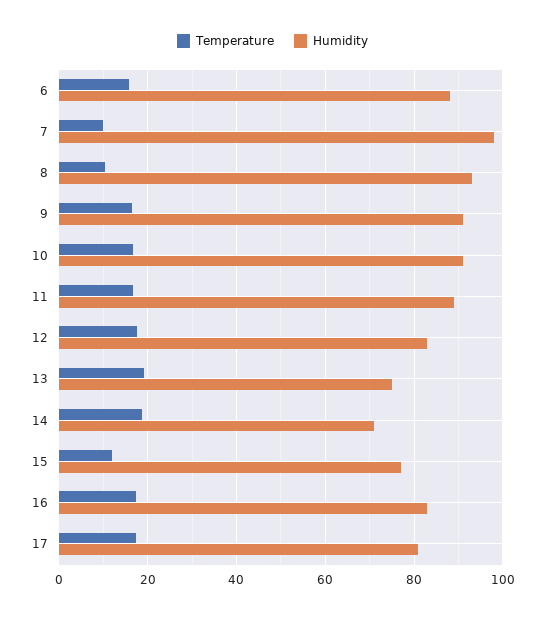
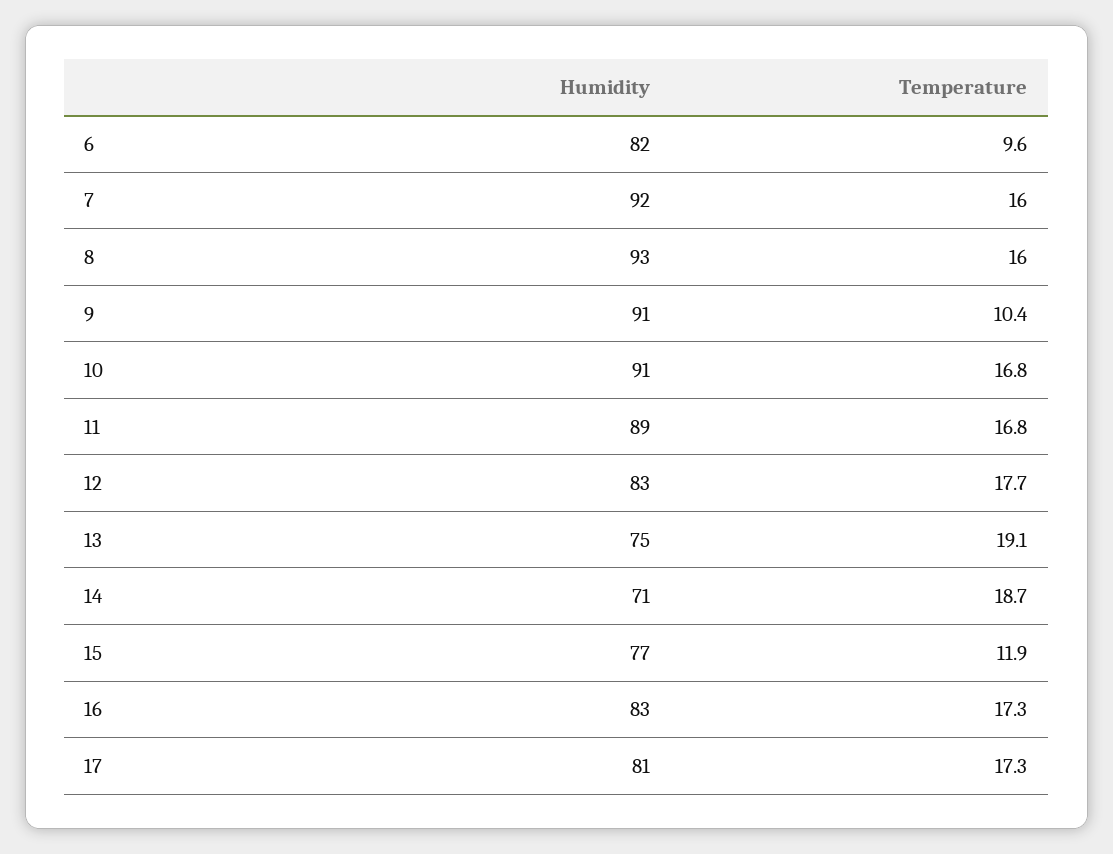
  {
    "Temperature": {
-     "6": 16,
+     "6": 9.6,
-     "7": 10,
+     "7": 16,
-     "8": 10,
+     "8": 16,
-     "9": 16,
+     "9": 10.4,
      "10": 16.8,
      "11": 16.8,
      "12": 17.7,
      "13": 19.1,
      "14": 18.7,
      "15": 11.9,
      "16": 17.3,
      "17": 17.3
    },
    "Humidity": {
-     "6": 88,
+     "6": 82,
-     "7": 98,
+     "7": 92,
      "8": 93,
      "9": 91,
      "10": 91,
      "11": 89,
      "12": 83,
      "13": 75,
      "14": 71,
      "15": 77,
      "16": 83,
      "17": 81
    }
  }

